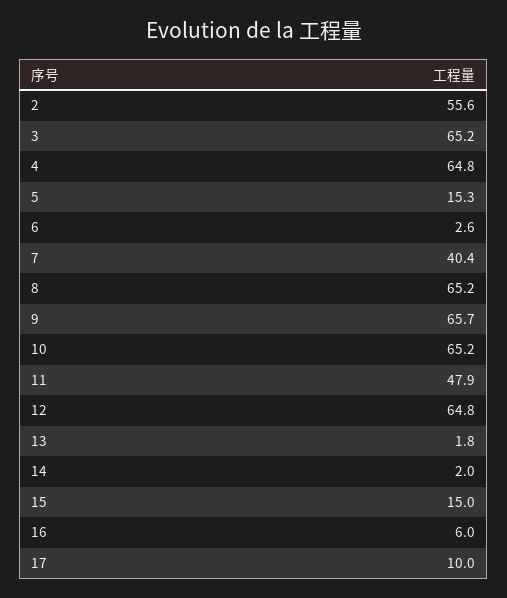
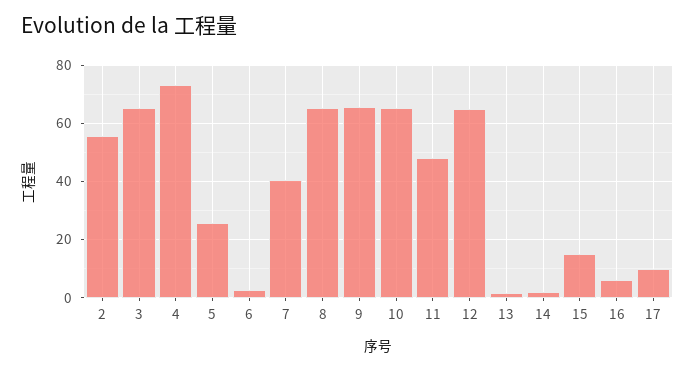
  {
    "2": 55.6,
    "3": 65.2,
-   "4": 64.8,
+   "4": 72.5,
-   "5": 15.3,
+   "5": 25,
    "6": 2.6,
    "7": 40.4,
    "8": 65.2,
    "9": 65.7,
    "10": 65.2,
    "11": 47.9,
    "12": 64.8,
    "13": 1.8,
    "14": 2,
    "15": 15,
    "16": 6,
    "17": 10
  }

